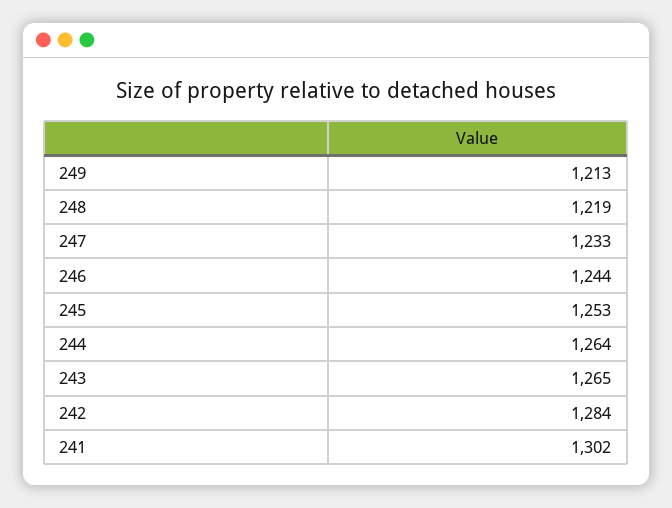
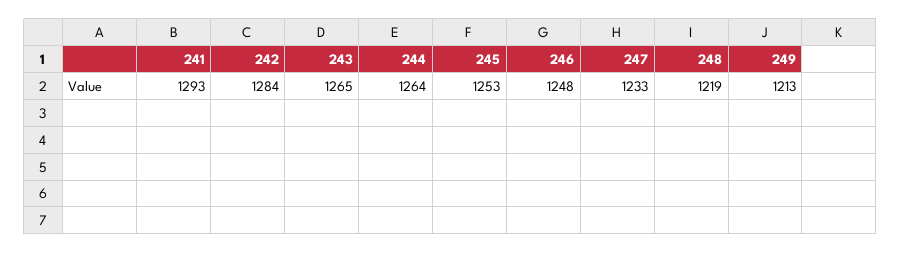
  {
    "249": 1213,
    "248": 1219,
    "247": 1233,
-   "246": 1244,
+   "246": 1248,
    "245": 1253,
    "244": 1264,
    "243": 1265,
    "242": 1284,
-   "241": 1302
+   "241": 1293
  }

